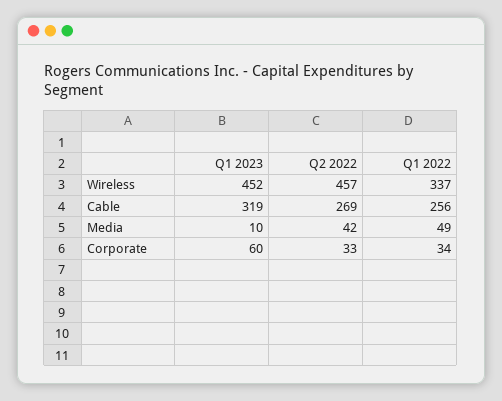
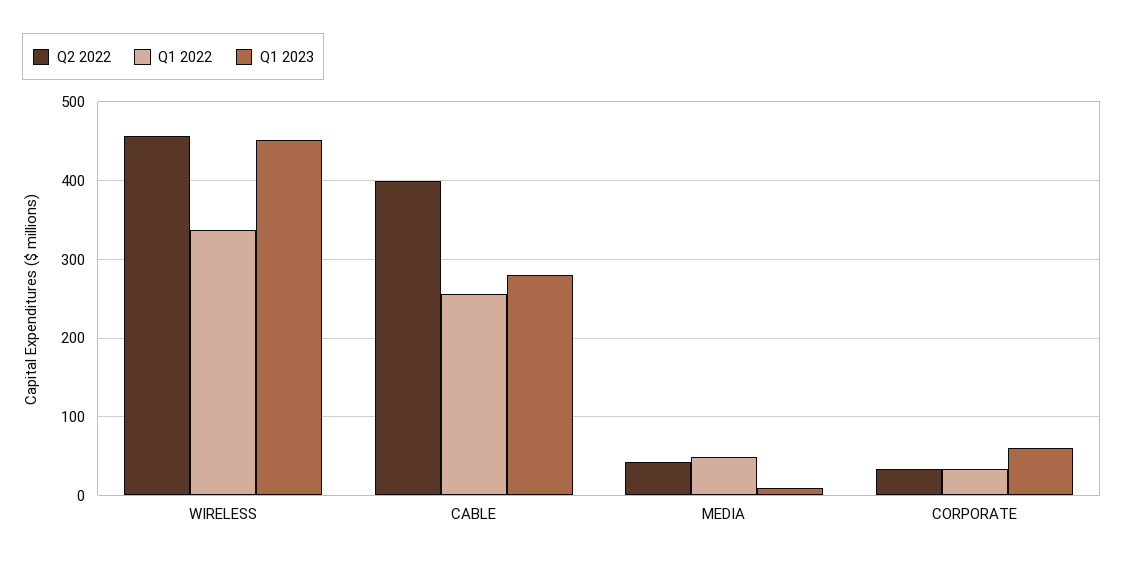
  {
    "Q1 2023": {
      "Wireless": 452,
-     "Cable": 319,
+     "Cable": 280,
      "Media": 10,
      "Corporate": 60
    },
    "Q2 2022": {
      "Wireless": 457,
-     "Cable": 269,
+     "Cable": 400,
      "Media": 42,
      "Corporate": 33
    },
    "Q1 2022": {
      "Wireless": 337,
      "Cable": 256,
      "Media": 49,
      "Corporate": 34
    }
  }

